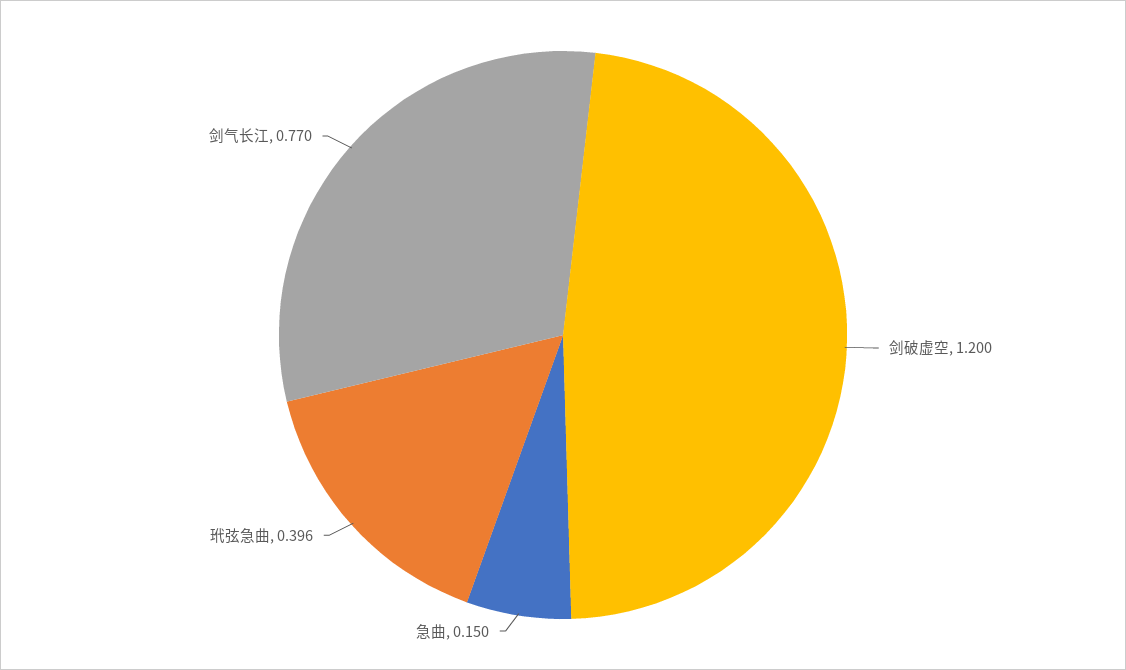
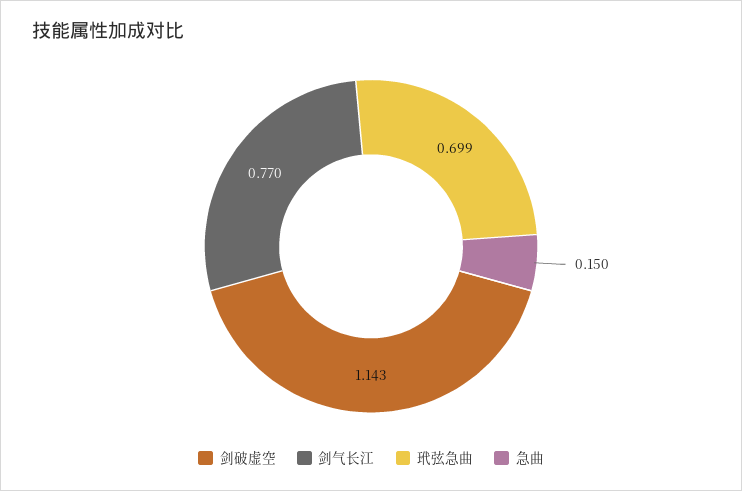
  {
-   "剑破虚空": 1.2,
+   "剑破虚空": 1.143,
    "急曲": 0.15,
-   "玳弦急曲": 0.396,
+   "玳弦急曲": 0.699,
    "剑气长江": 0.77
  }

